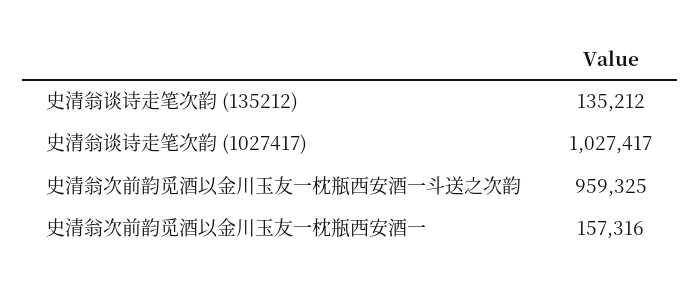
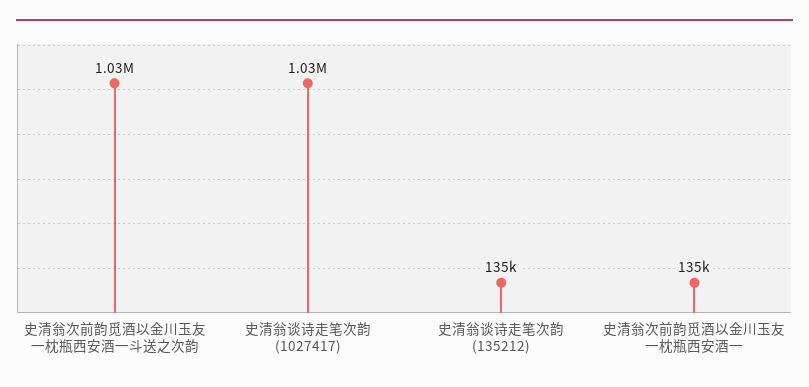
  {
    "史清翁谈诗走笔次韵 (135212)": 135212,
    "史清翁谈诗走笔次韵 (1027417)": 1027417,
-   "史清翁次前韵觅酒以金川玉友一枕瓶西安酒一斗送之次韵": 959325,
+   "史清翁次前韵觅酒以金川玉友一枕瓶西安酒一斗送之次韵": 1030000,
-   "史清翁次前韵觅酒以金川玉友一枕瓶西安酒一": 157316
+   "史清翁次前韵觅酒以金川玉友一枕瓶西安酒一": 135000
  }

